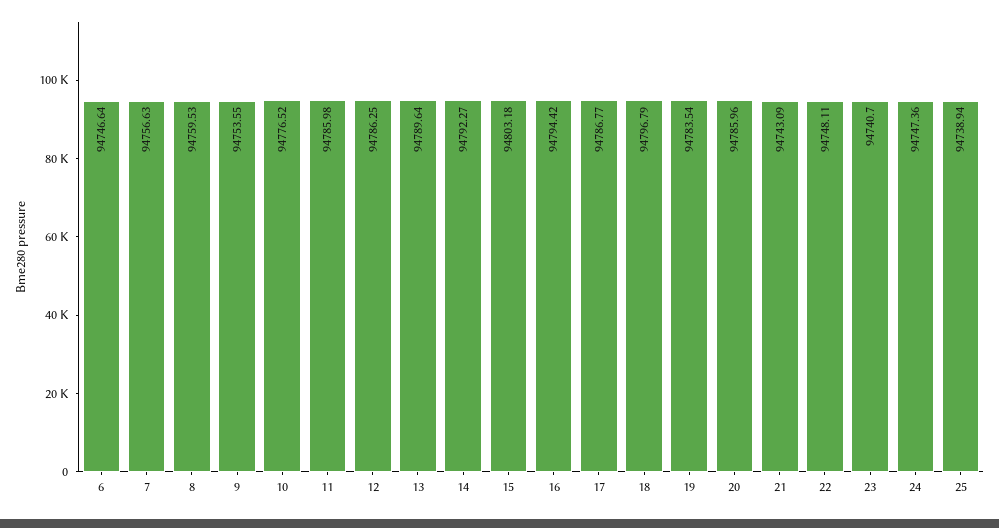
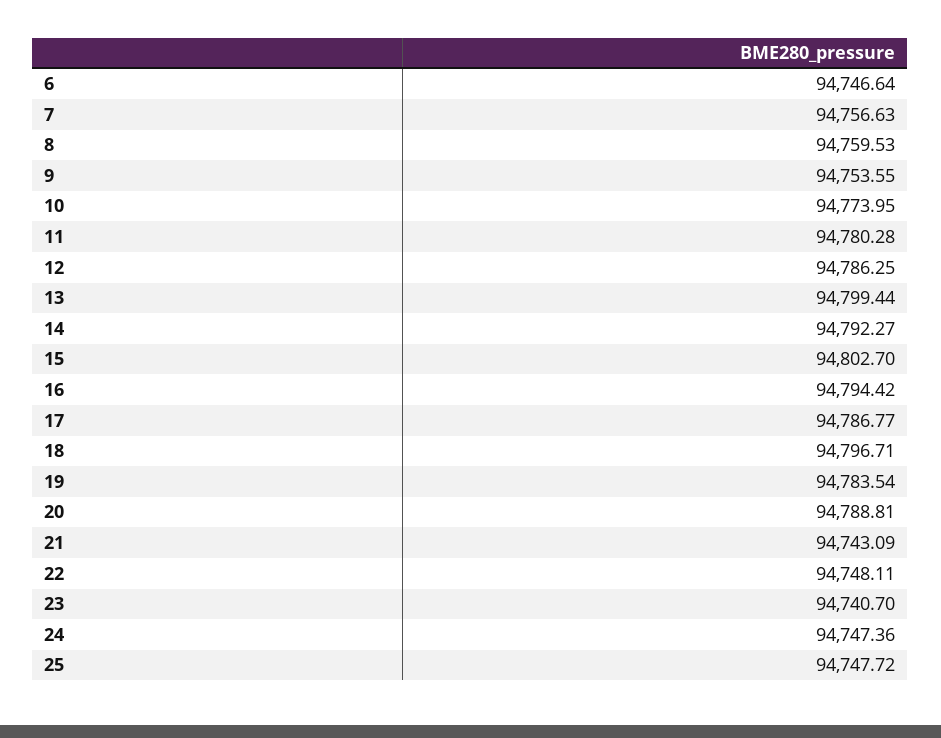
  {
    "6": 94746.64,
    "7": 94756.63,
    "8": 94759.53,
    "9": 94753.55,
-   "10": 94776.52,
+   "10": 94773.95,
-   "11": 94785.98,
+   "11": 94780.28,
    "12": 94786.25,
-   "13": 94789.64,
+   "13": 94799.44,
    "14": 94792.27,
-   "15": 94803.18,
+   "15": 94802.7,
    "16": 94794.42,
    "17": 94786.77,
-   "18": 94796.79,
+   "18": 94796.71,
    "19": 94783.54,
-   "20": 94785.96,
+   "20": 94788.81,
    "21": 94743.09,
    "22": 94748.11,
    "23": 94740.7,
    "24": 94747.36,
-   "25": 94738.94
+   "25": 94747.72
  }

